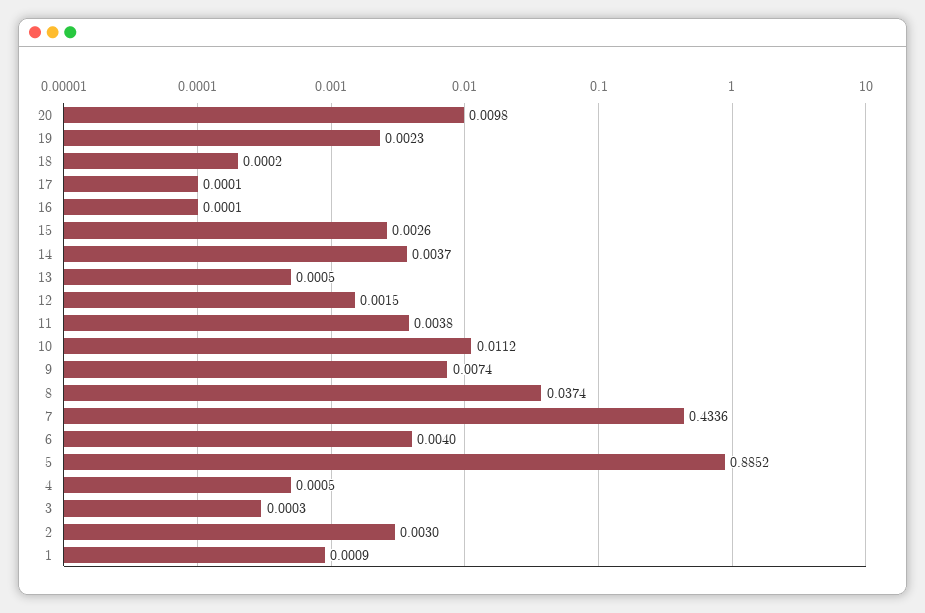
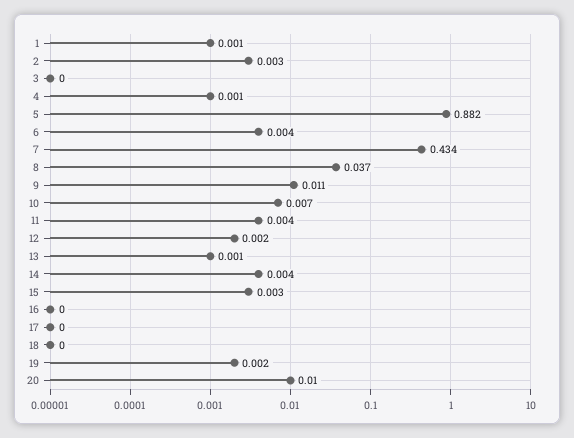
  {
    "20": 0.0098,
    "19": 0.0023,
    "18": 0.0002,
    "17": 0.0001,
    "16": 0.0001,
    "15": 0.0026,
    "14": 0.0037,
    "13": 0.0005,
    "12": 0.0015,
    "11": 0.0038,
-   "10": 0.0112,
+   "10": 0.007,
-   "9": 0.0074,
+   "9": 0.011,
    "8": 0.0374,
    "7": 0.4336,
    "6": 0.004,
-   "5": 0.8852,
+   "5": 0.882,
    "4": 0.0005,
    "3": 0.0003,
    "2": 0.003,
    "1": 0.0009
  }

